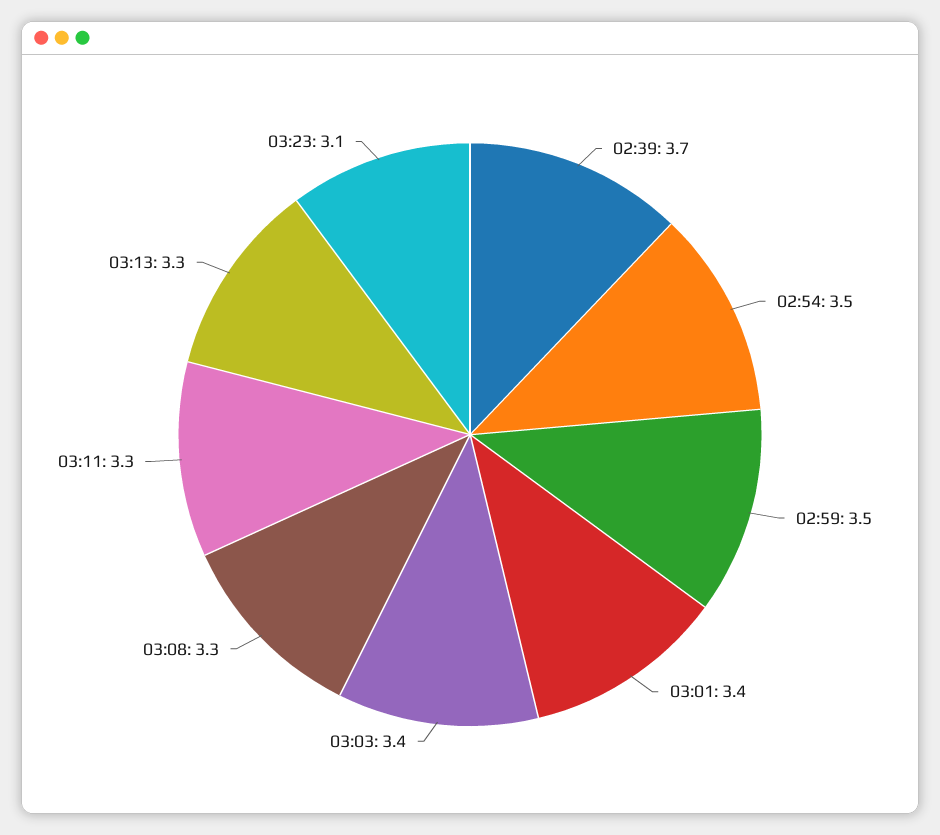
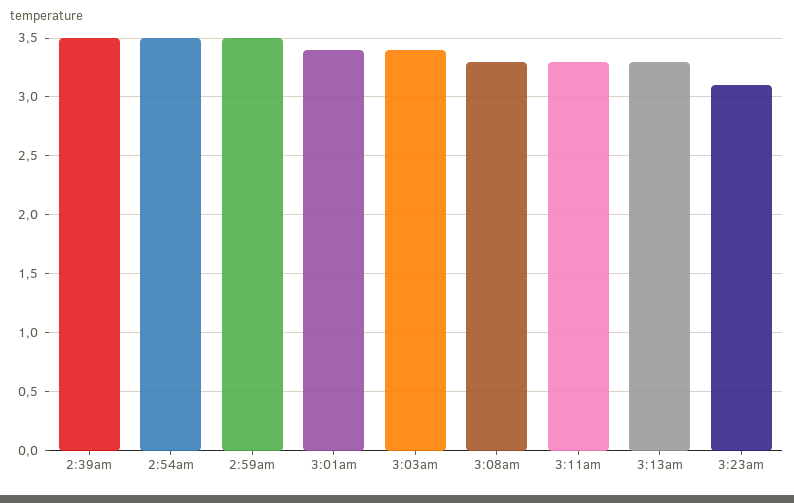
  {
-   "02:39": 3.7,
+   "02:39": 3.5,
    "02:54": 3.5,
    "02:59": 3.5,
    "03:01": 3.4,
    "03:03": 3.4,
    "03:08": 3.3,
    "03:11": 3.3,
    "03:13": 3.3,
    "03:23": 3.1
  }

